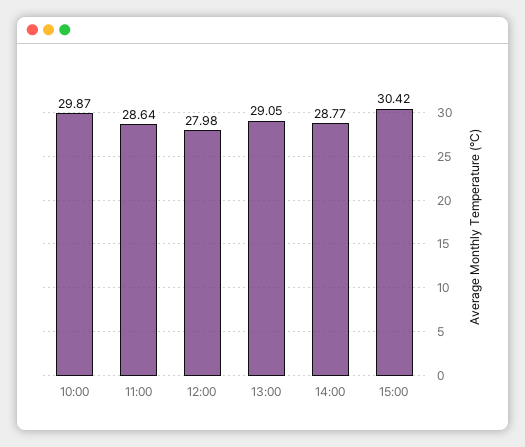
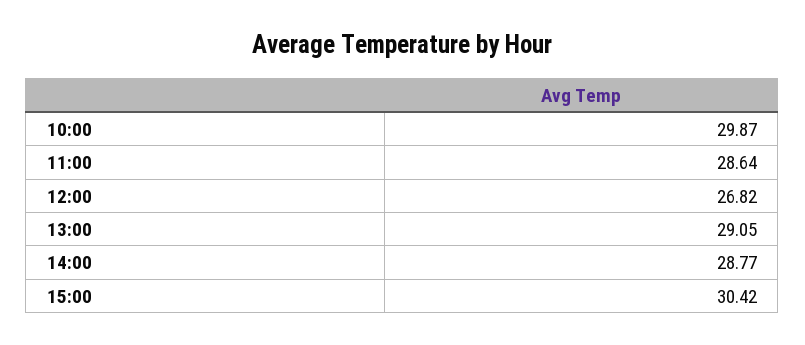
  {
    "10:00": 29.87,
    "11:00": 28.64,
-   "12:00": 27.98,
+   "12:00": 26.82,
    "13:00": 29.05,
    "14:00": 28.77,
    "15:00": 30.42
  }

